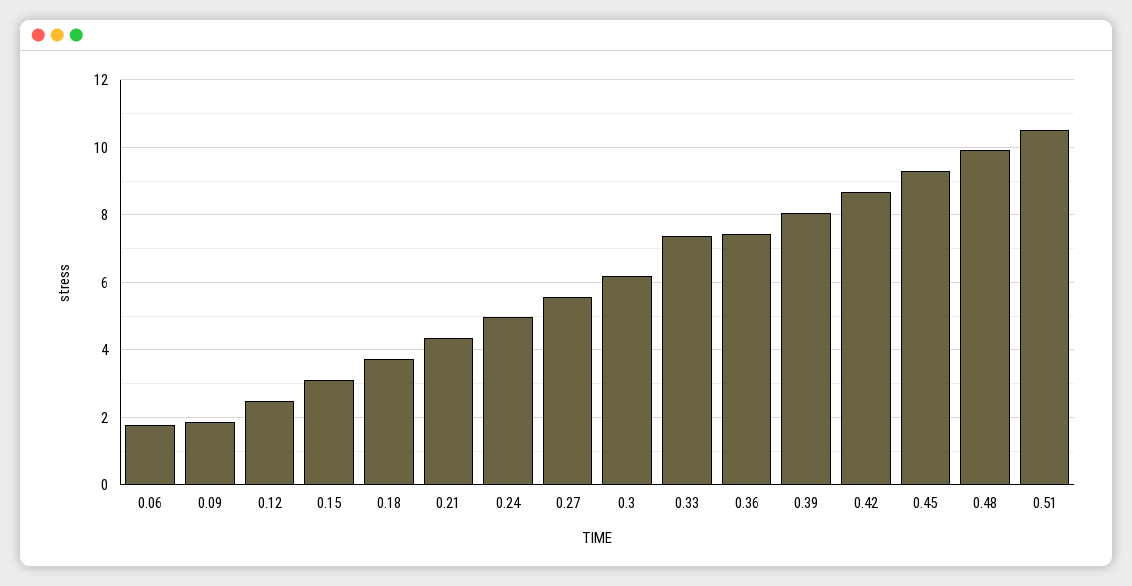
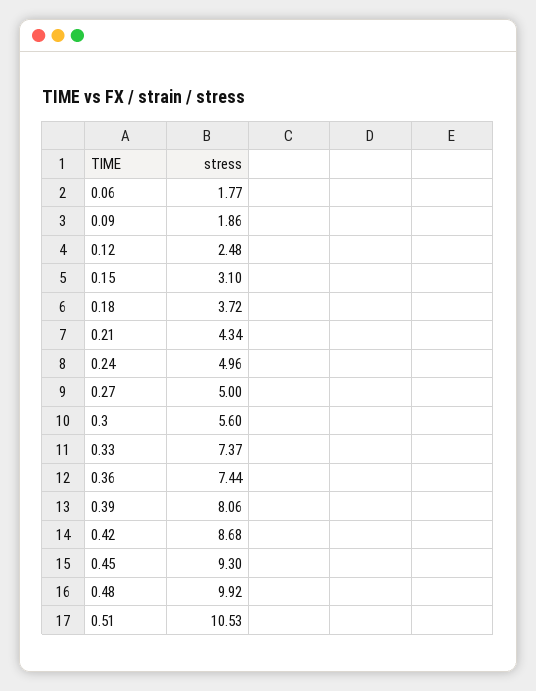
  {
    "0.06": 1.77,
    "0.09": 1.86,
    "0.12": 2.48,
    "0.15": 3.1,
    "0.18": 3.72,
    "0.21": 4.34,
    "0.24": 4.96,
-   "0.27": 5.6,
+   "0.27": 5,
-   "0.3": 6.2,
+   "0.3": 5.6,
    "0.33": 7.37,
    "0.36": 7.44,
    "0.39": 8.06,
    "0.42": 8.68,
    "0.45": 9.3,
    "0.48": 9.92,
    "0.51": 10.53
  }

